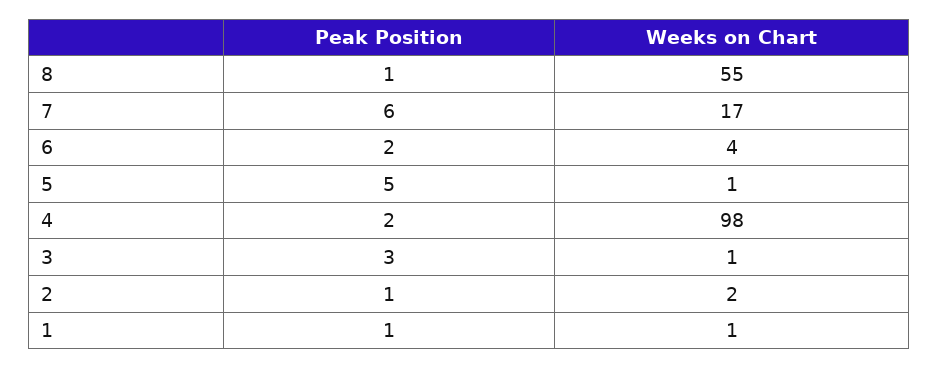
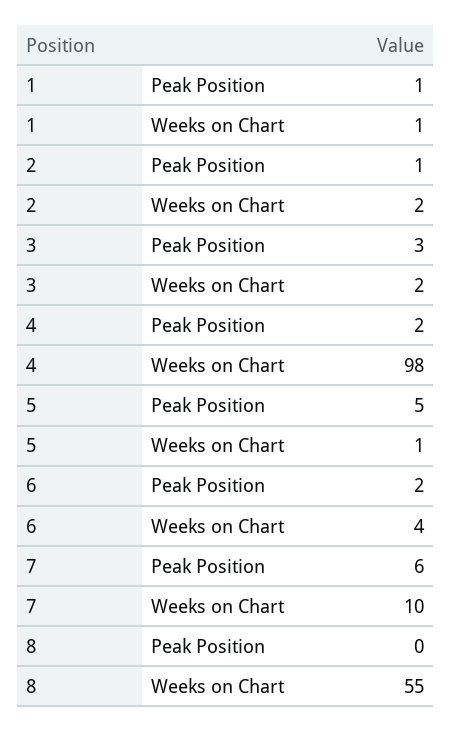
  {
    "Peak Position": {
-     "8": 1,
+     "8": 0,
      "7": 6,
      "6": 2,
      "5": 5,
      "4": 2,
      "3": 3,
      "2": 1,
      "1": 1
    },
    "Weeks on Chart": {
      "8": 55,
-     "7": 17,
+     "7": 10,
      "6": 4,
      "5": 1,
      "4": 98,
-     "3": 1,
+     "3": 2,
      "2": 2,
      "1": 1
    }
  }

